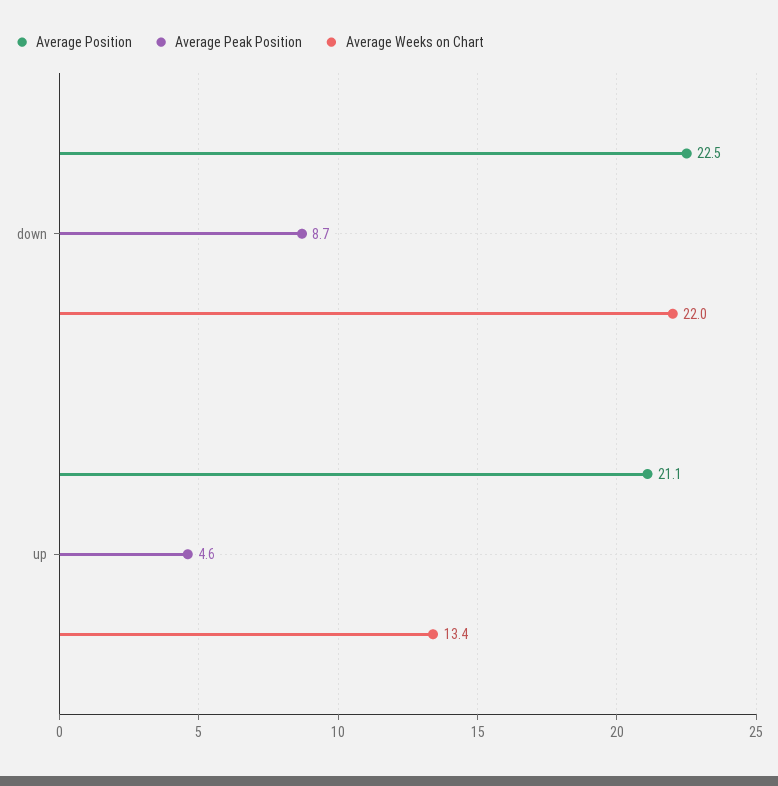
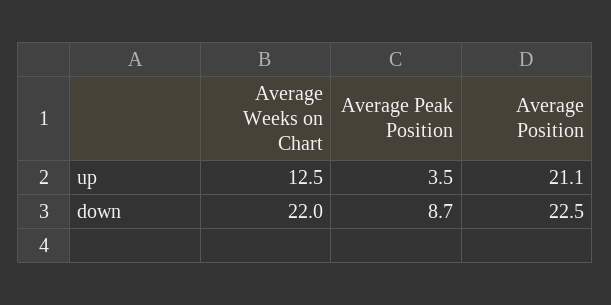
  {
    "Average Position": {
      "down": 22.5,
      "up": 21.1
    },
    "Average Peak Position": {
      "down": 8.7,
-     "up": 4.6
+     "up": 3.5
    },
    "Average Weeks on Chart": {
      "down": 22,
-     "up": 13.4
+     "up": 12.5
    }
  }

